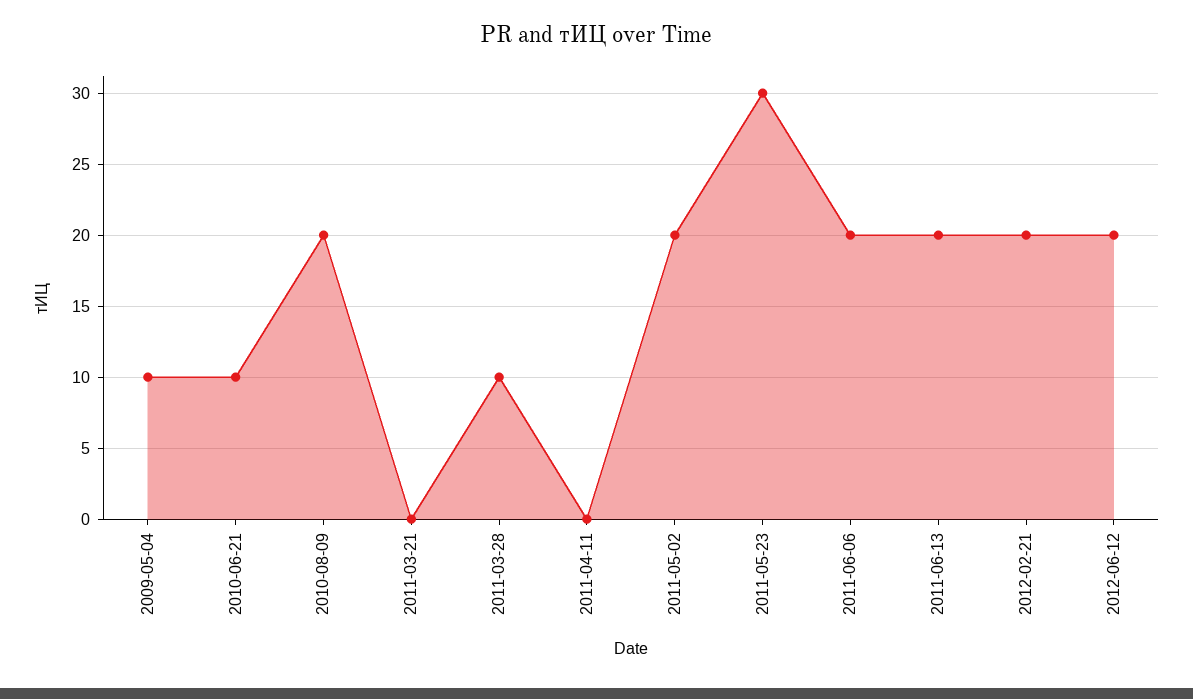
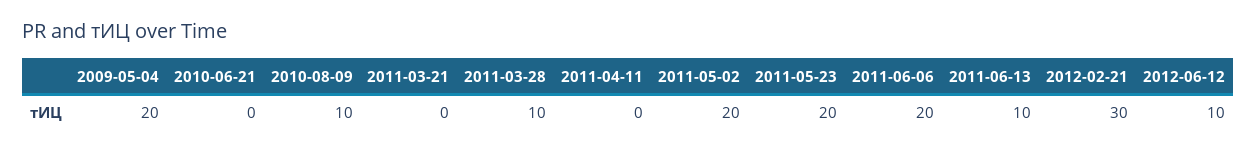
  {
-   "2009-05-04": 10,
+   "2009-05-04": 20,
-   "2010-06-21": 10,
+   "2010-06-21": 0,
-   "2010-08-09": 20,
+   "2010-08-09": 10,
    "2011-03-21": 0,
    "2011-03-28": 10,
    "2011-04-11": 0,
    "2011-05-02": 20,
-   "2011-05-23": 30,
+   "2011-05-23": 20,
    "2011-06-06": 20,
-   "2011-06-13": 20,
+   "2011-06-13": 10,
-   "2012-02-21": 20,
+   "2012-02-21": 30,
-   "2012-06-12": 20
+   "2012-06-12": 10
  }

